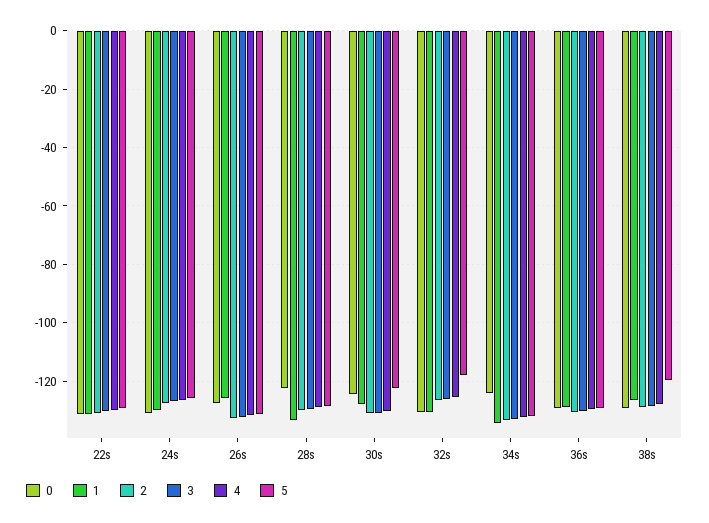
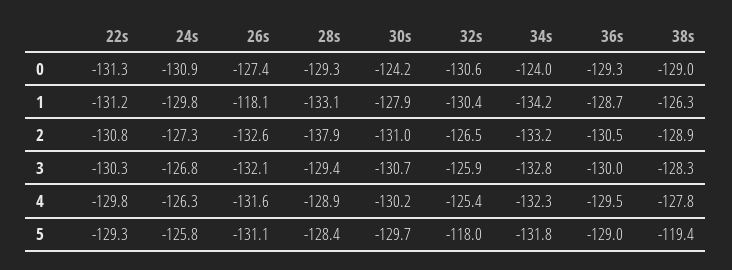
  {
    "0": {
      "22s": -131.3,
      "24s": -130.9,
      "26s": -127.4,
-     "28s": -122.5,
+     "28s": -129.3,
      "30s": -124.2,
      "32s": -130.6,
      "34s": -124,
      "36s": -129.3,
      "38s": -129
    },
    "1": {
      "22s": -131.2,
      "24s": -129.8,
-     "26s": -125,
+     "26s": -118.1,
      "28s": -133.1,
      "30s": -127.9,
      "32s": -130.4,
      "34s": -134.2,
      "36s": -128.7,
      "38s": -126.3
    },
    "2": {
      "22s": -130.8,
      "24s": -127.3,
      "26s": -132.6,
-     "28s": -130,
+     "28s": -137.9,
      "30s": -131,
      "32s": -126.5,
      "34s": -133.2,
      "36s": -130.5,
      "38s": -128.9
    },
    "3": {
      "22s": -130.3,
      "24s": -126.8,
      "26s": -132.1,
      "28s": -129.4,
      "30s": -130.7,
      "32s": -125.9,
      "34s": -132.8,
      "36s": -130,
      "38s": -128.3
    },
    "4": {
      "22s": -129.8,
      "24s": -126.3,
      "26s": -131.6,
      "28s": -128.9,
      "30s": -130.2,
      "32s": -125.4,
      "34s": -132.3,
      "36s": -129.5,
      "38s": -127.8
    },
    "5": {
      "22s": -129.3,
      "24s": -125.8,
      "26s": -131.1,
      "28s": -128.4,
-     "30s": -122.5,
+     "30s": -129.7,
      "32s": -118,
      "34s": -131.8,
      "36s": -129,
      "38s": -119.4
    }
  }

